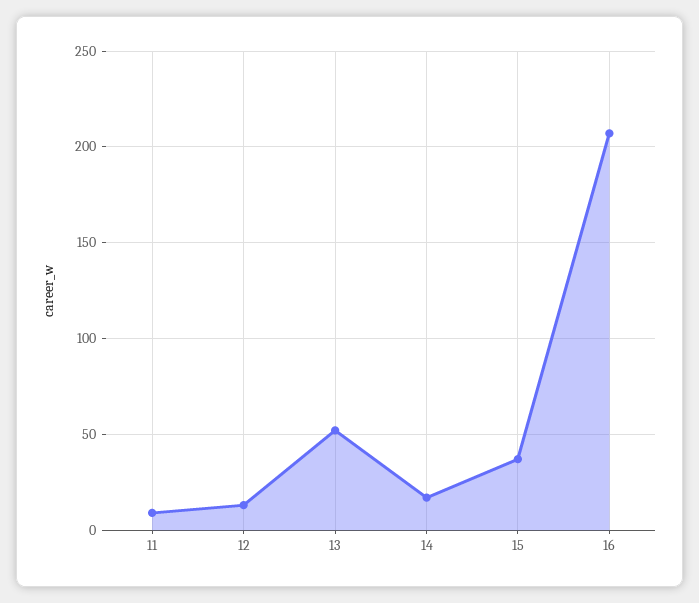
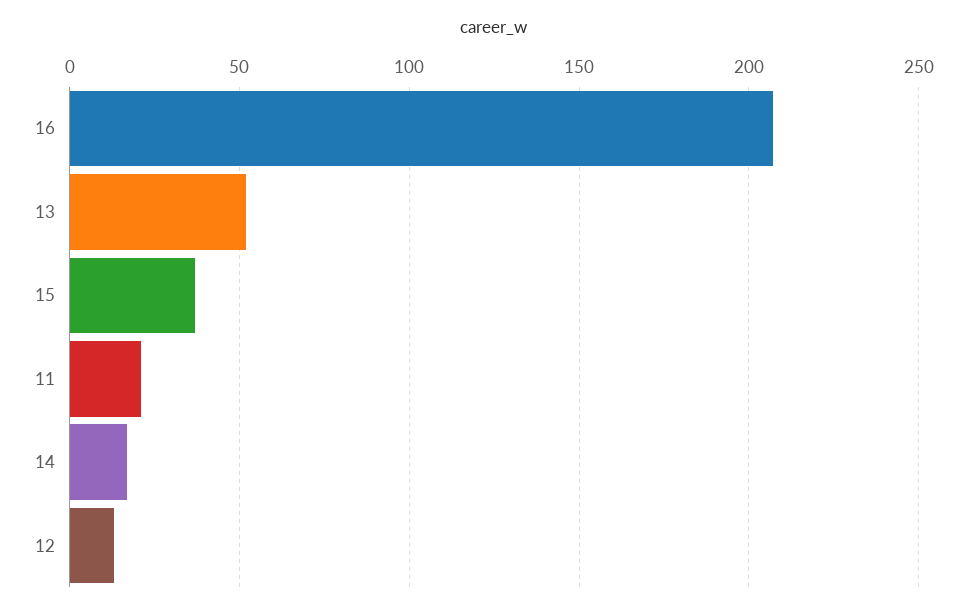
  {
-   "11": 10,
+   "11": 20,
    "12": 15,
    "13": 50,
    "14": 15,
    "15": 35,
    "16": 205
  }

